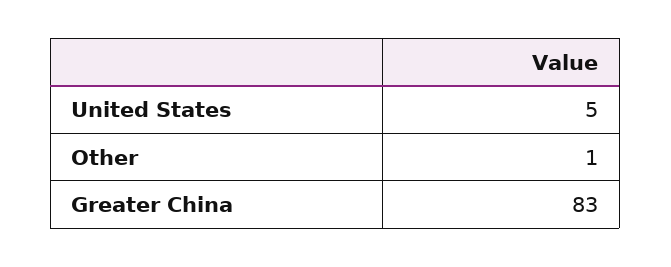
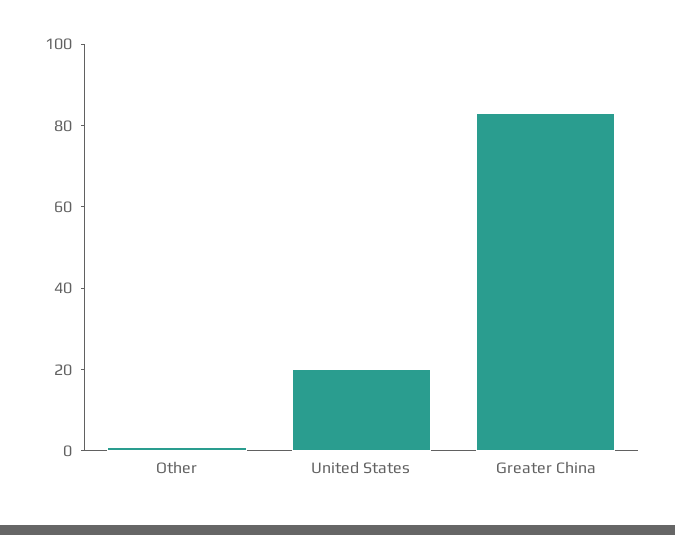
  {
-   "United States": 5,
+   "United States": 20,
    "Other": 1,
    "Greater China": 83
  }

